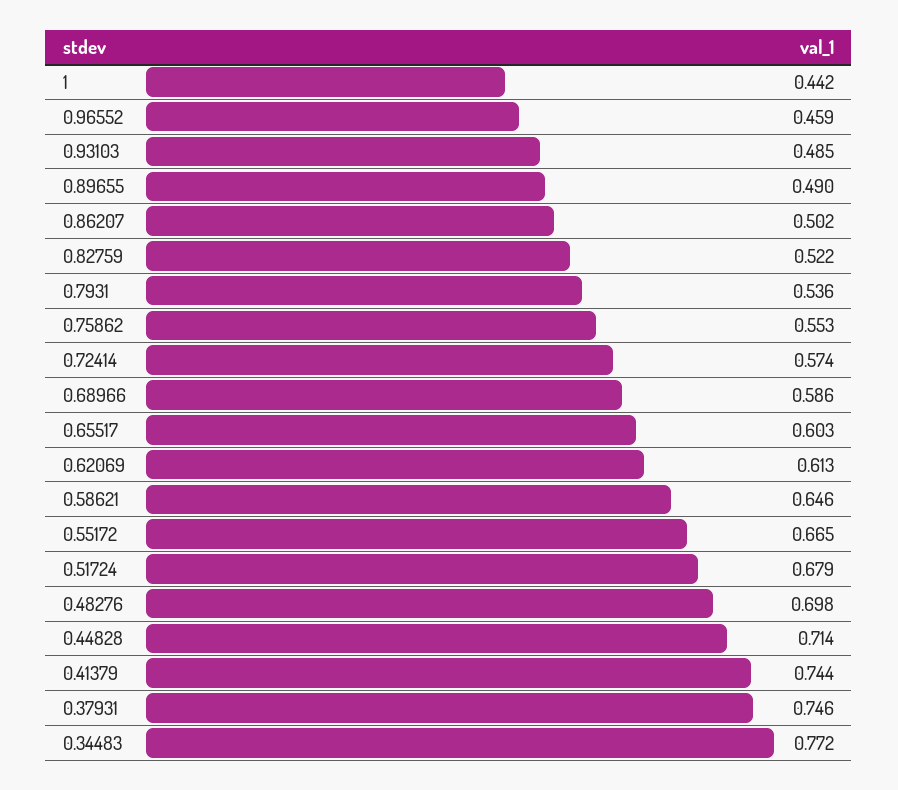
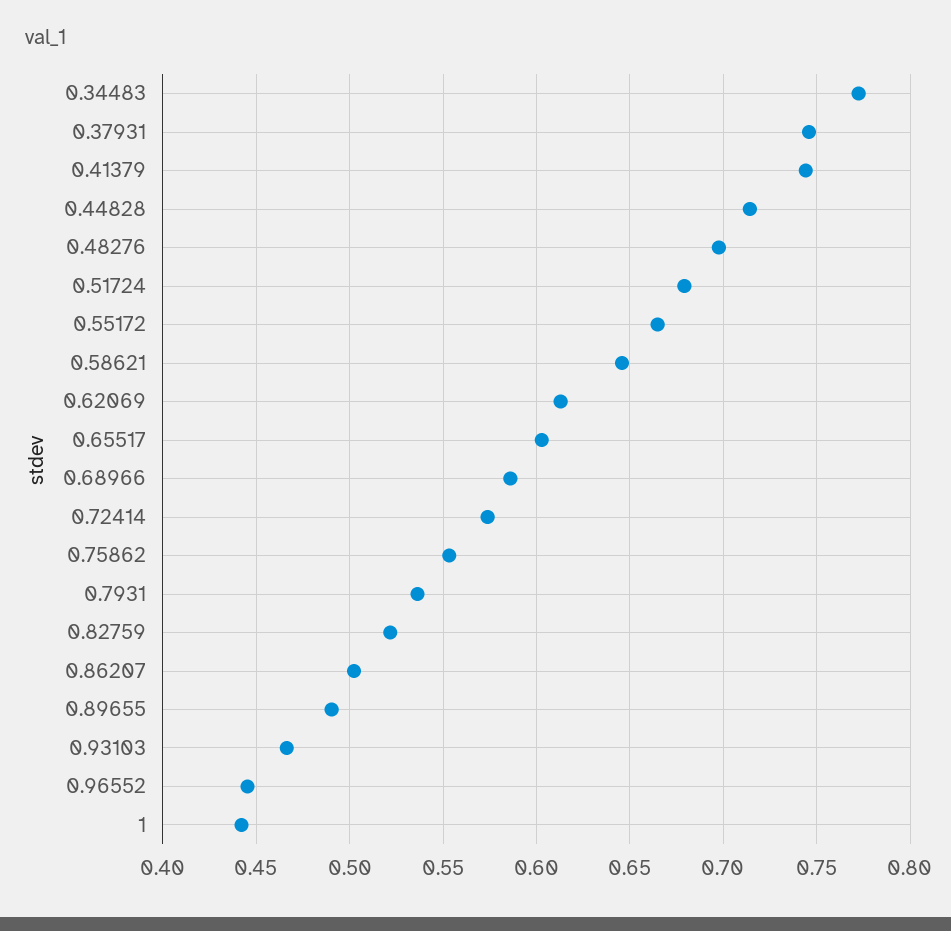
  {
    "1": 0.442,
-   "0.96552": 0.459,
+   "0.96552": 0.445,
-   "0.93103": 0.485,
+   "0.93103": 0.465,
    "0.89655": 0.49,
    "0.86207": 0.502,
    "0.82759": 0.522,
    "0.7931": 0.536,
    "0.75862": 0.553,
    "0.72414": 0.574,
    "0.68966": 0.586,
    "0.65517": 0.603,
    "0.62069": 0.613,
    "0.58621": 0.646,
    "0.55172": 0.665,
    "0.51724": 0.679,
    "0.48276": 0.698,
    "0.44828": 0.714,
    "0.41379": 0.744,
    "0.37931": 0.746,
    "0.34483": 0.772
  }

